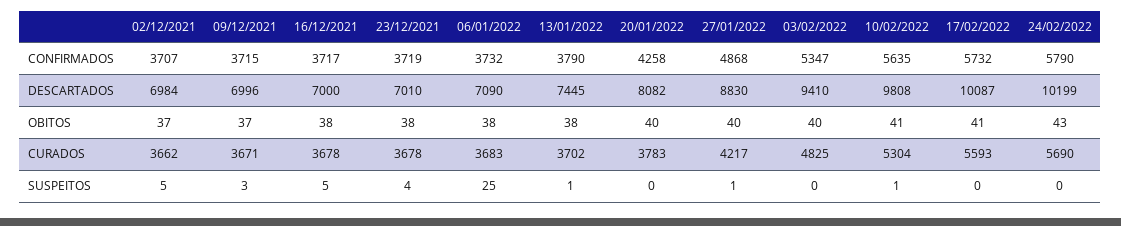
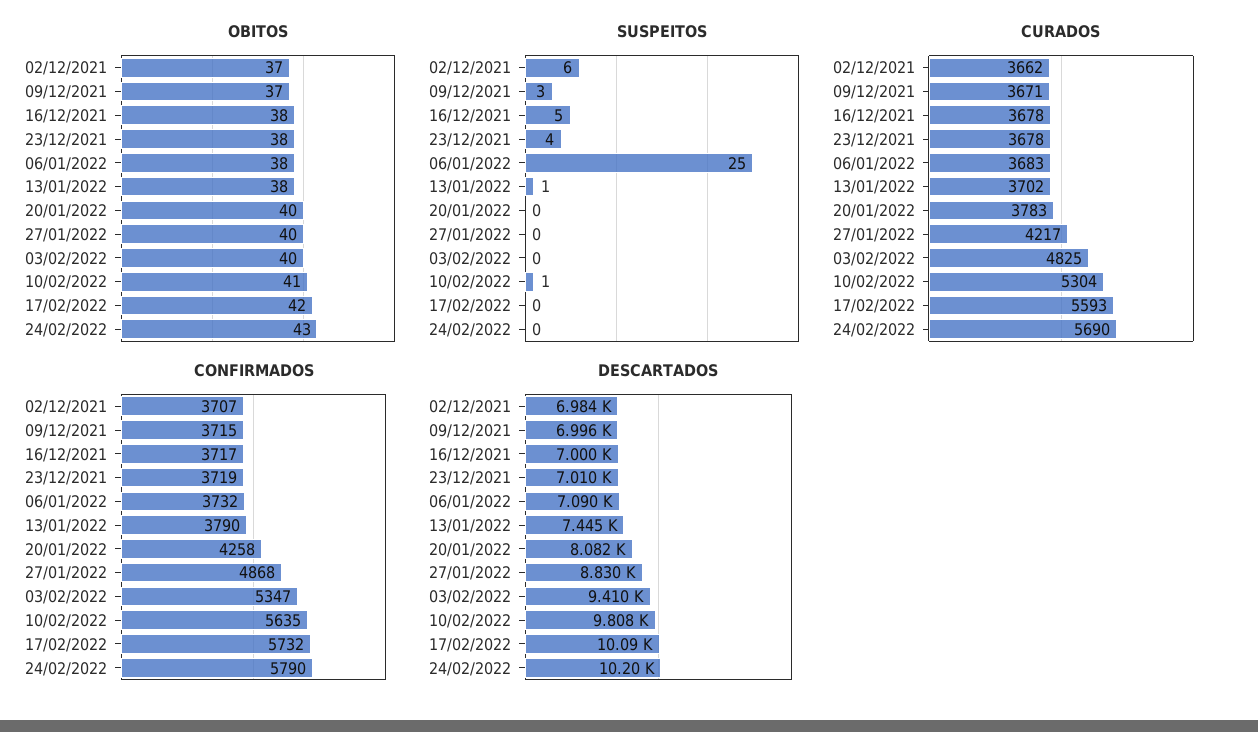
  {
    "CONFIRMADOS": {
      "02/12/2021": 3707,
      "09/12/2021": 3715,
      "16/12/2021": 3717,
      "23/12/2021": 3719,
      "06/01/2022": 3732,
      "13/01/2022": 3790,
      "20/01/2022": 4258,
      "27/01/2022": 4868,
      "03/02/2022": 5347,
      "10/02/2022": 5635,
      "17/02/2022": 5732,
      "24/02/2022": 5790
    },
    "DESCARTADOS": {
      "02/12/2021": 6984,
      "09/12/2021": 6996,
      "16/12/2021": 7000,
      "23/12/2021": 7010,
      "06/01/2022": 7090,
      "13/01/2022": 7445,
      "20/01/2022": 8082,
      "27/01/2022": 8830,
      "03/02/2022": 9410,
      "10/02/2022": 9808,
      "17/02/2022": 10087,
      "24/02/2022": 10199
    },
    "OBITOS": {
      "02/12/2021": 37,
      "09/12/2021": 37,
      "16/12/2021": 38,
      "23/12/2021": 38,
      "06/01/2022": 38,
      "13/01/2022": 38,
      "20/01/2022": 40,
      "27/01/2022": 40,
      "03/02/2022": 40,
      "10/02/2022": 41,
-     "17/02/2022": 41,
+     "17/02/2022": 42,
      "24/02/2022": 43
    },
    "CURADOS": {
      "02/12/2021": 3662,
      "09/12/2021": 3671,
      "16/12/2021": 3678,
      "23/12/2021": 3678,
      "06/01/2022": 3683,
      "13/01/2022": 3702,
      "20/01/2022": 3783,
      "27/01/2022": 4217,
      "03/02/2022": 4825,
      "10/02/2022": 5304,
      "17/02/2022": 5593,
      "24/02/2022": 5690
    },
    "SUSPEITOS": {
-     "02/12/2021": 5,
+     "02/12/2021": 6,
      "09/12/2021": 3,
      "16/12/2021": 5,
      "23/12/2021": 4,
      "06/01/2022": 25,
      "13/01/2022": 1,
      "20/01/2022": 0,
-     "27/01/2022": 1,
+     "27/01/2022": 0,
      "03/02/2022": 0,
      "10/02/2022": 1,
      "17/02/2022": 0,
      "24/02/2022": 0
    }
  }

